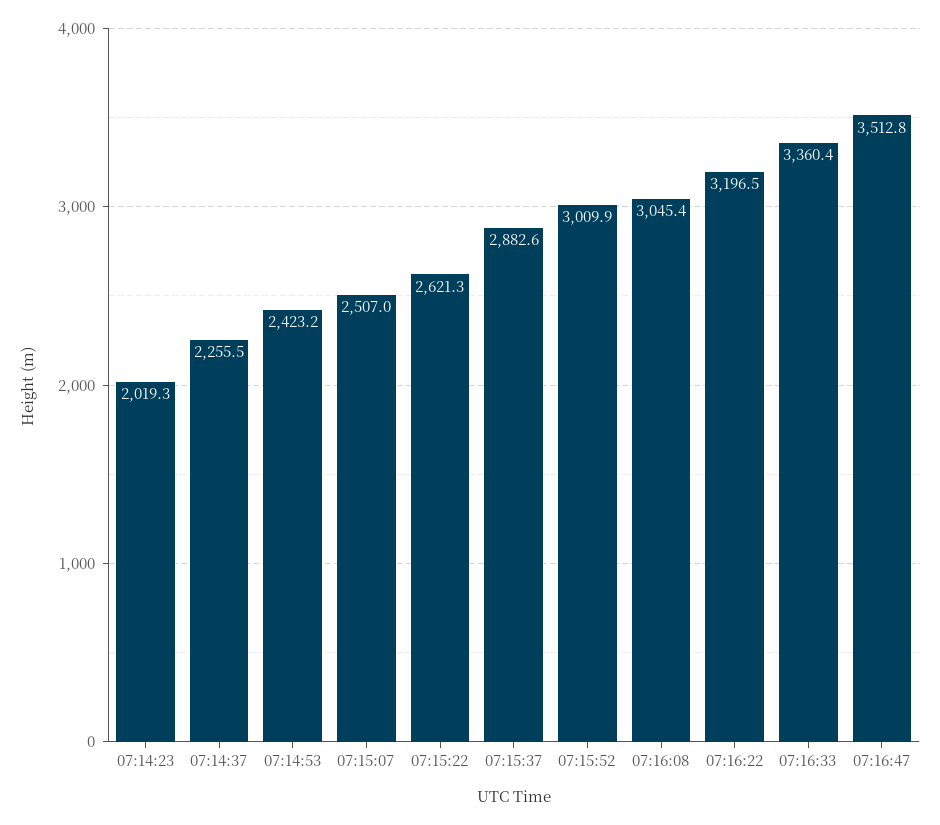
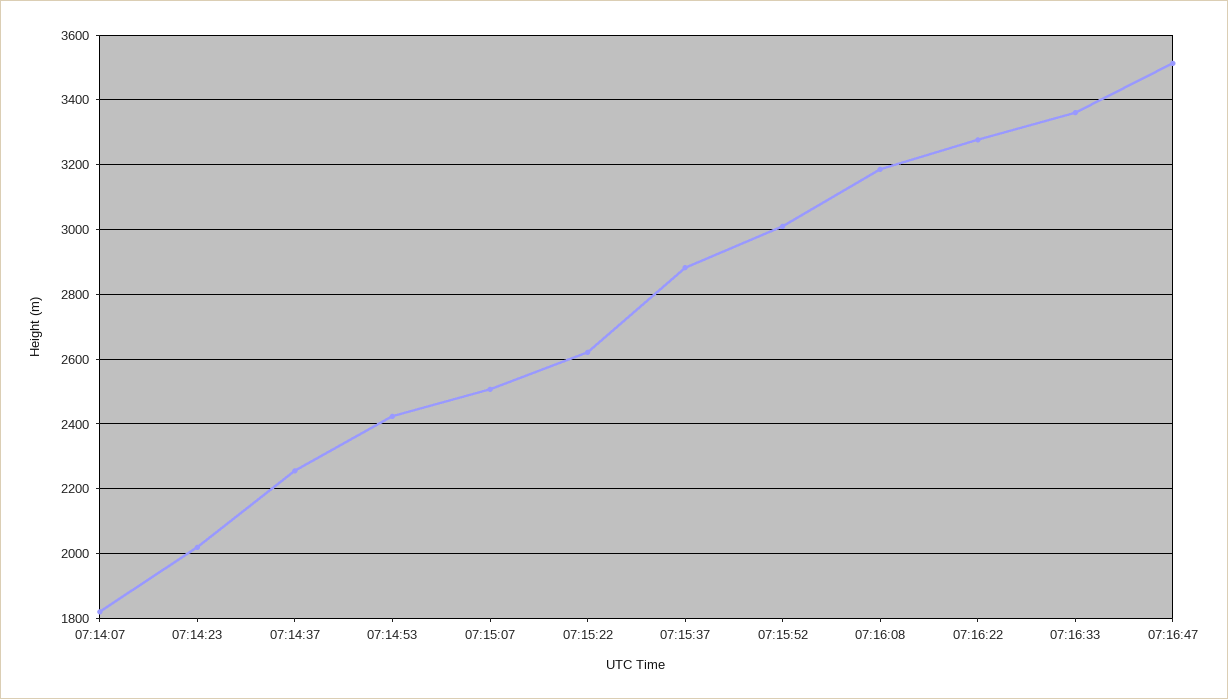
  {
    "07:14:23": 2019.3,
    "07:14:37": 2255.5,
    "07:14:53": 2423.2,
    "07:15:07": 2507,
    "07:15:22": 2621.3,
    "07:15:37": 2882.6,
    "07:15:52": 3009.9,
-   "07:16:08": 3045.4,
+   "07:16:08": 3180,
-   "07:16:22": 3196.5,
+   "07:16:22": 3280,
    "07:16:33": 3360.4,
-   "07:16:47": 3512.8
+   "07:16:47": 3512.8,
+   "07:14:07": 1820
  }

